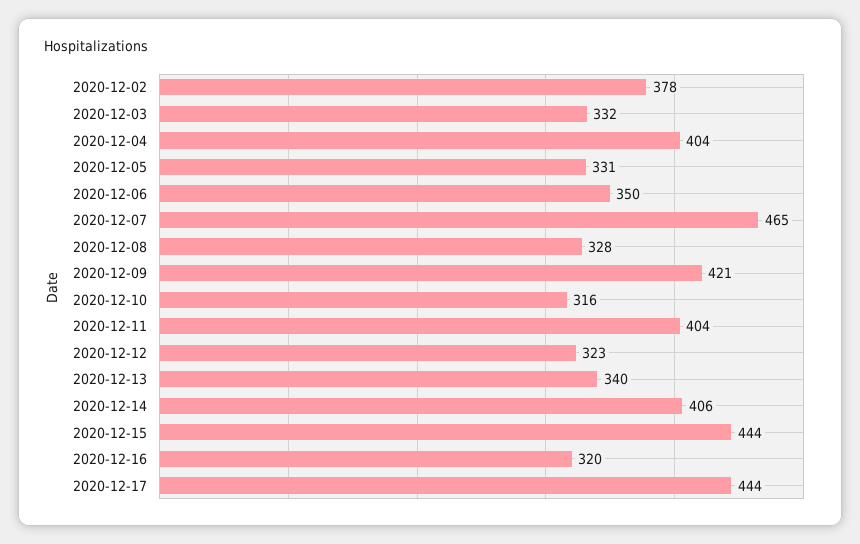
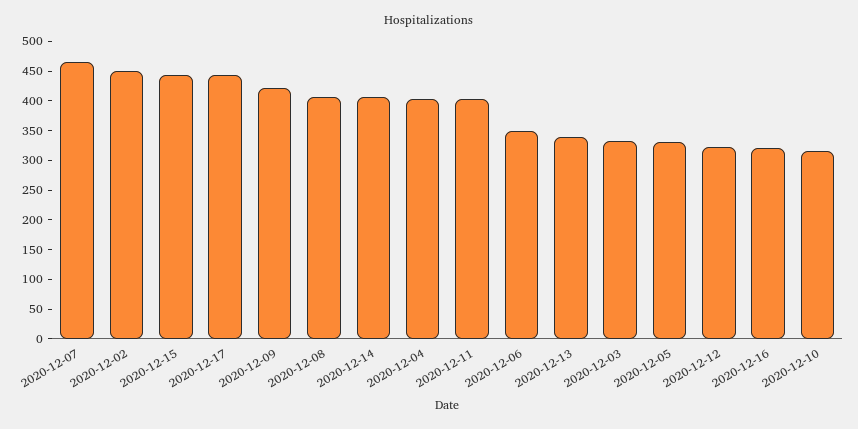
  {
-   "2020-12-02": 378,
+   "2020-12-02": 450,
    "2020-12-03": 332,
    "2020-12-04": 404,
    "2020-12-05": 331,
    "2020-12-06": 350,
    "2020-12-07": 465,
-   "2020-12-08": 328,
+   "2020-12-08": 400,
    "2020-12-09": 421,
    "2020-12-10": 316,
    "2020-12-11": 404,
    "2020-12-12": 323,
    "2020-12-13": 340,
    "2020-12-14": 406,
    "2020-12-15": 444,
    "2020-12-16": 320,
    "2020-12-17": 444
  }

